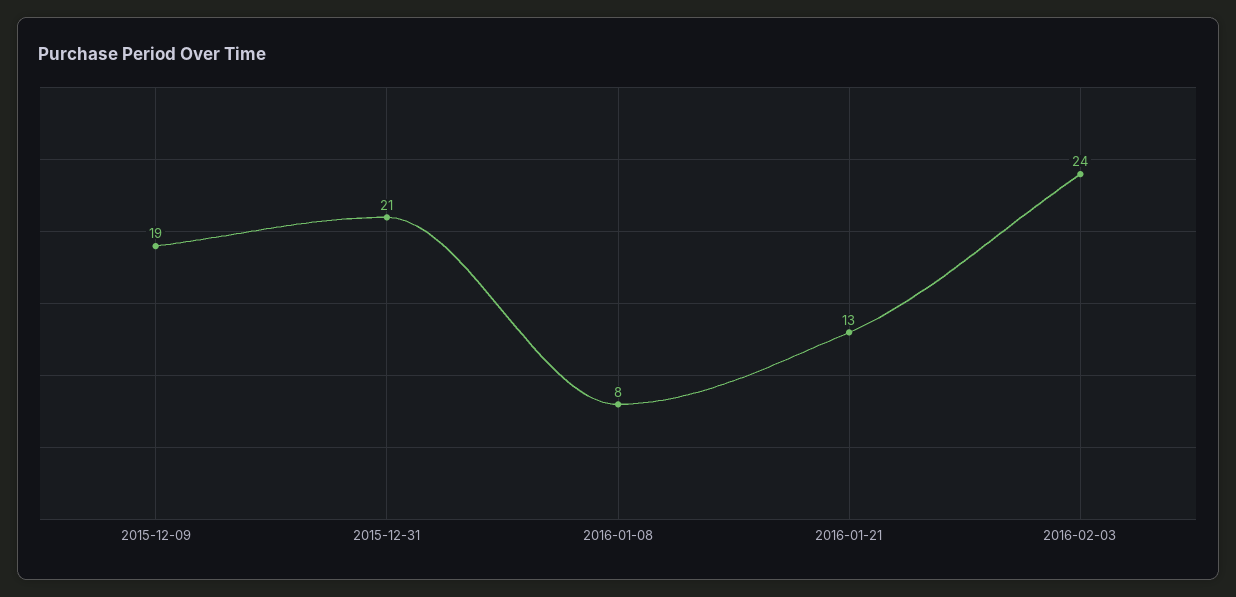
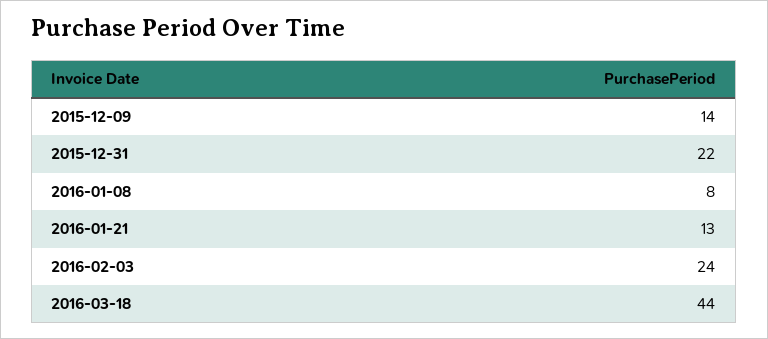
  {
-   "2015-12-09": 19,
+   "2015-12-09": 14,
-   "2015-12-31": 21,
+   "2015-12-31": 22,
    "2016-01-08": 8,
    "2016-01-21": 13,
-   "2016-02-03": 24
+   "2016-02-03": 24,
+   "2016-03-18": 44
  }

